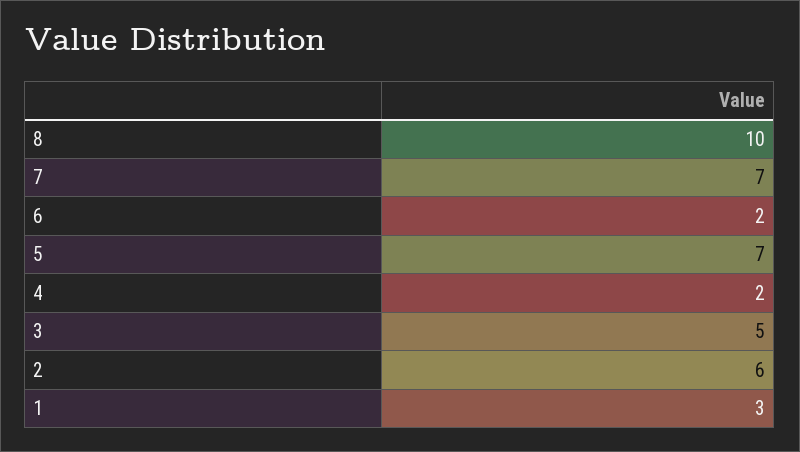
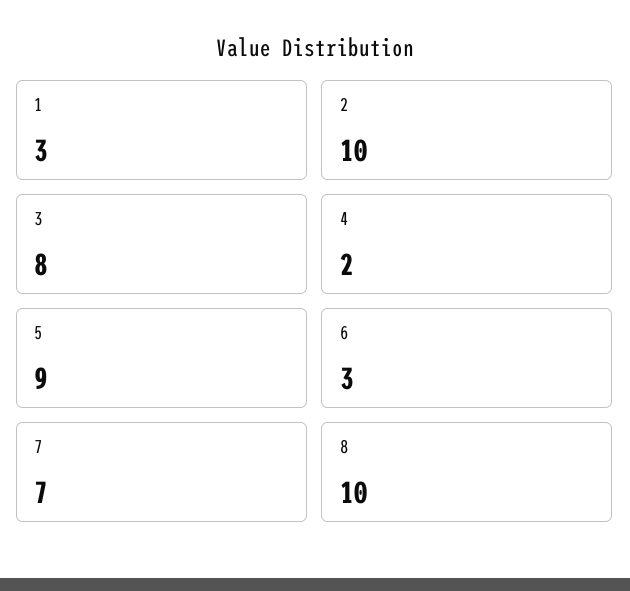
  {
    "8": 10,
    "7": 7,
-   "6": 2,
+   "6": 3,
-   "5": 7,
+   "5": 9,
    "4": 2,
-   "3": 5,
+   "3": 8,
-   "2": 6,
+   "2": 10,
    "1": 3
  }

